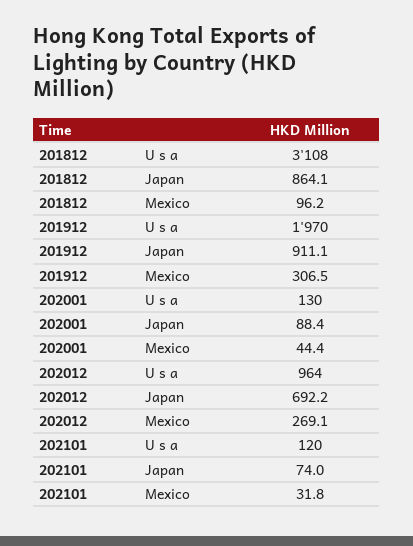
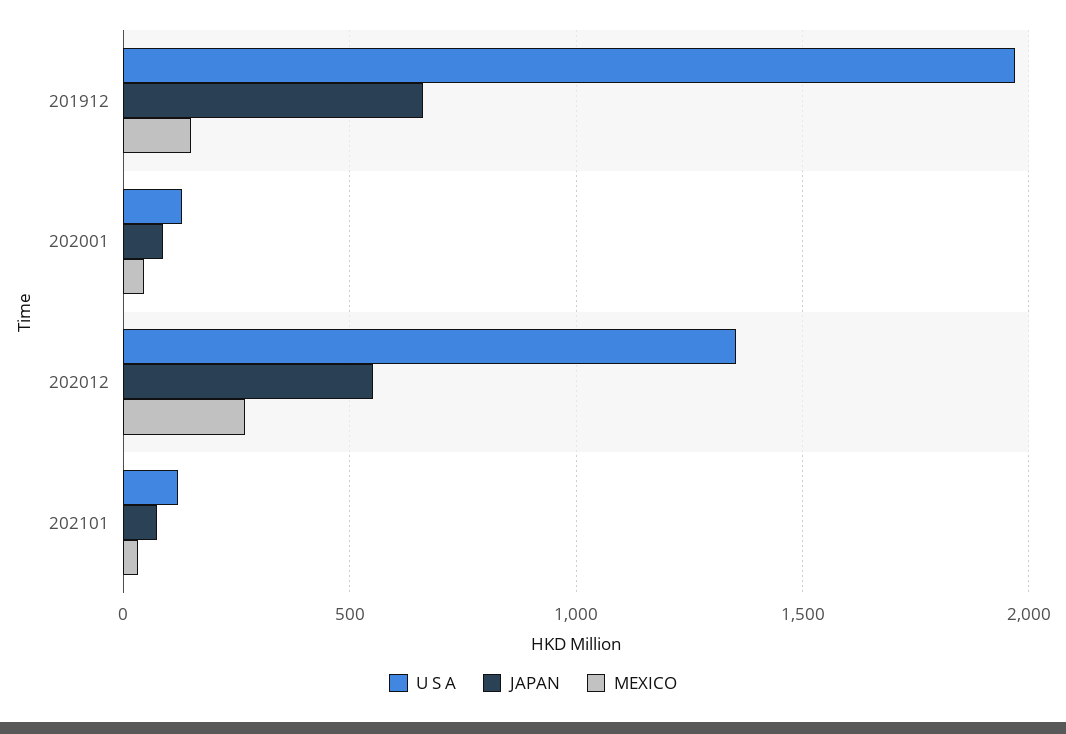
  {
    "U s a": {
-     "201812": 3108,
      "201912": 1970,
      "202001": 130,
-     "202012": 964,
+     "202012": 1350,
      "202101": 120
    },
    "Japan": {
-     "201812": 864.1,
-     "201912": 911.1,
+     "201912": 650,
      "202001": 88.4,
-     "202012": 692.2,
+     "202012": 550,
      "202101": 74
    },
    "Mexico": {
-     "201812": 96.2,
-     "201912": 306.5,
+     "201912": 150,
      "202001": 44.4,
      "202012": 269.1,
      "202101": 31.8
    }
  }

